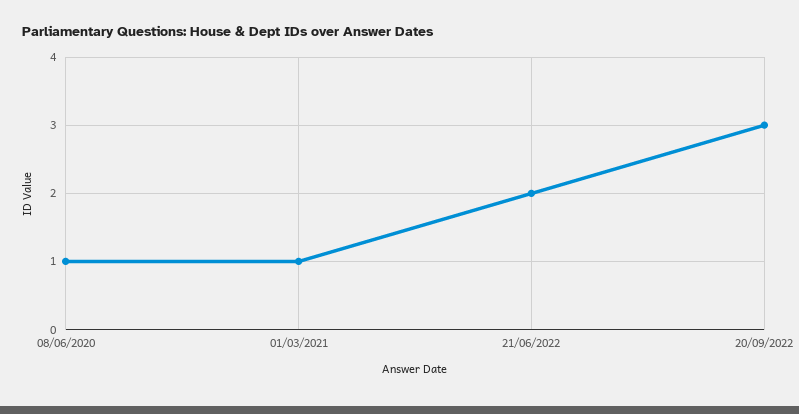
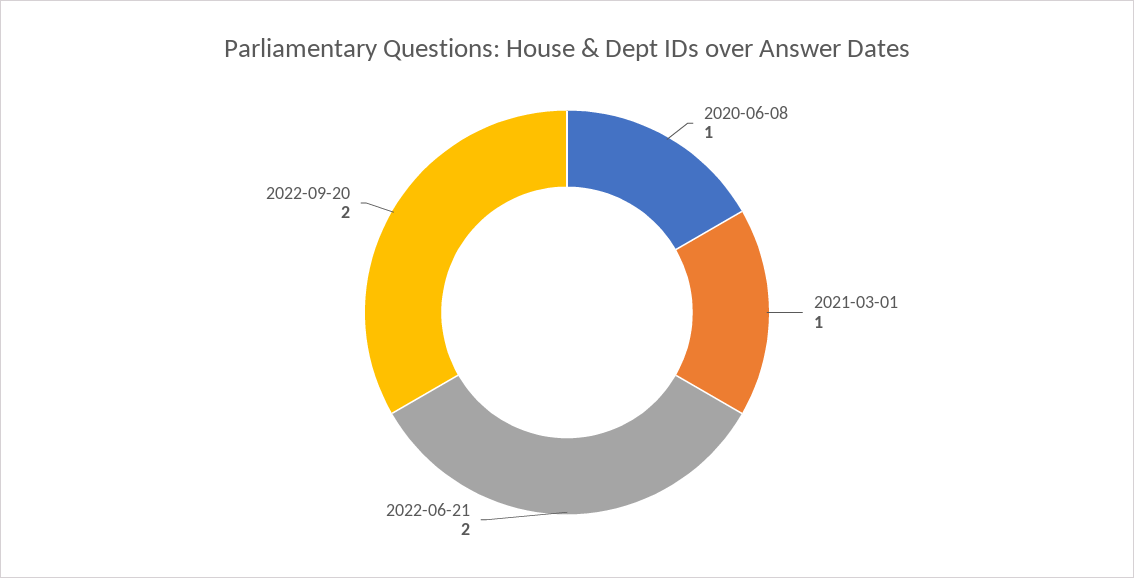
  {
    "08/06/2020": 1,
    "01/03/2021": 1,
    "21/06/2022": 2,
-   "20/09/2022": 3
+   "20/09/2022": 2
  }

